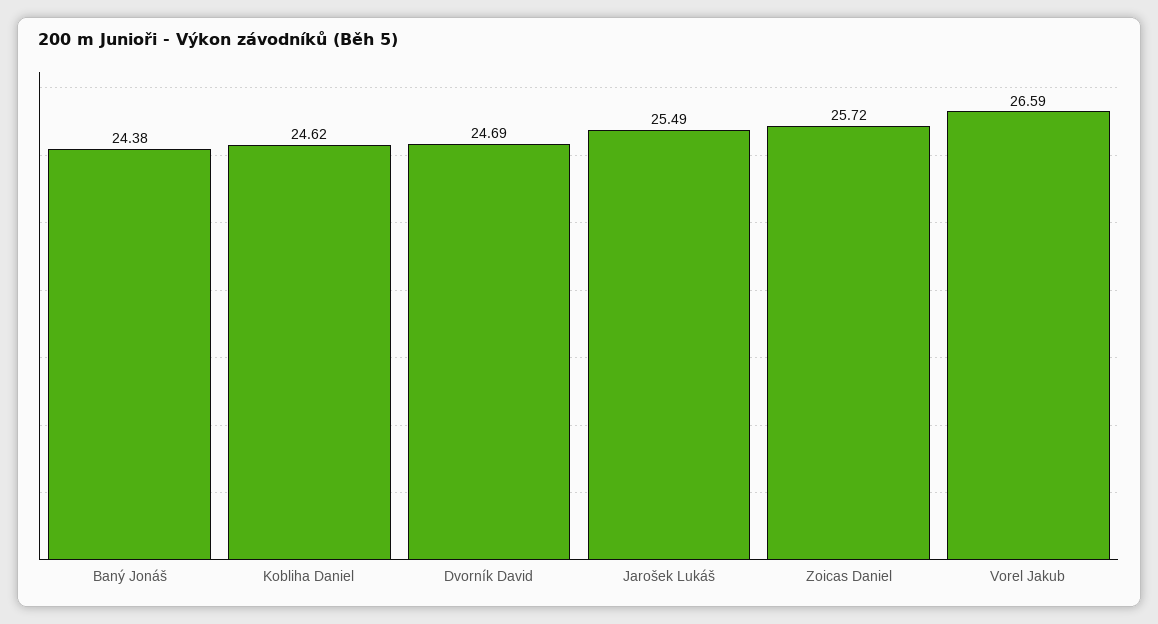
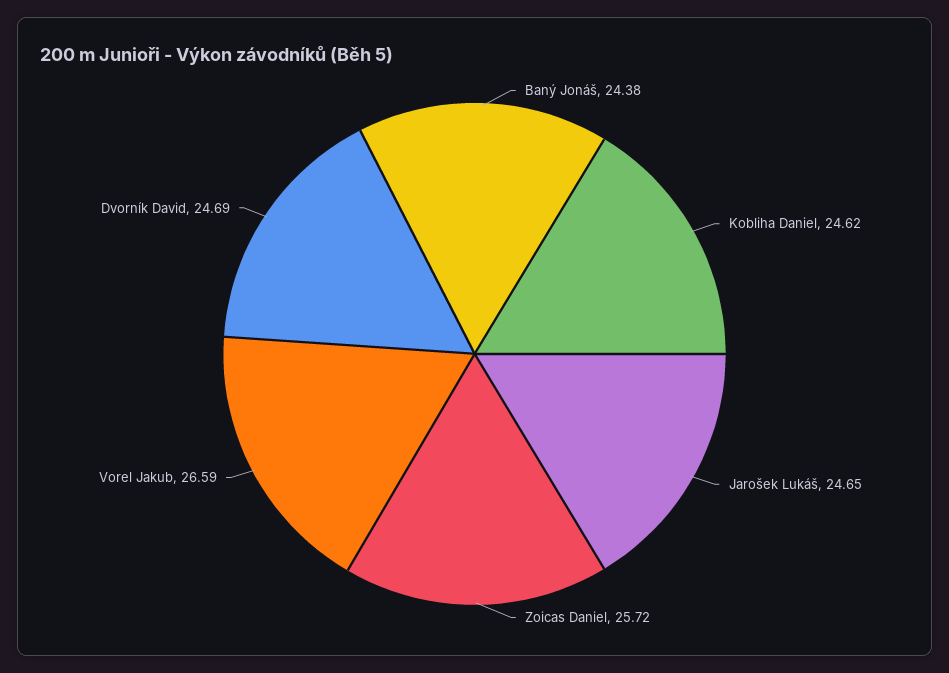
  {
    "Baný Jonáš": 24.38,
    "Kobliha Daniel": 24.62,
    "Dvorník David": 24.69,
-   "Jarošek Lukáš": 25.49,
+   "Jarošek Lukáš": 24.65,
    "Zoicas Daniel": 25.72,
    "Vorel Jakub": 26.59
  }

